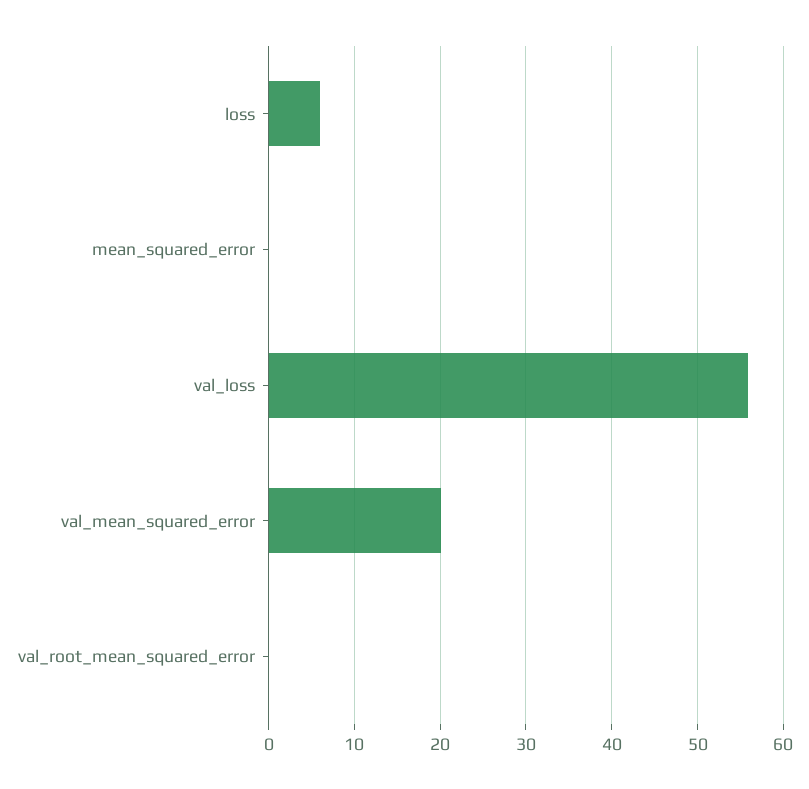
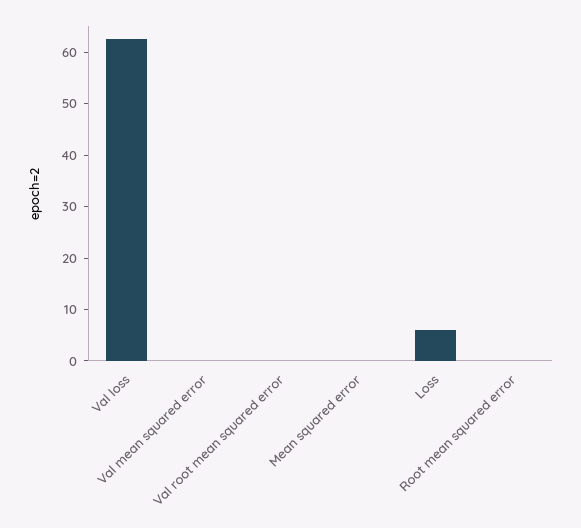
  {
    "loss": 6,
    "mean_squared_error": 0,
-   "val_loss": 56,
+   "val_loss": 62,
-   "val_mean_squared_error": 20,
+   "val_mean_squared_error": 0,
-   "val_root_mean_squared_error": 0
+   "val_root_mean_squared_error": 0,
+   "Root mean squared error": 0
  }

